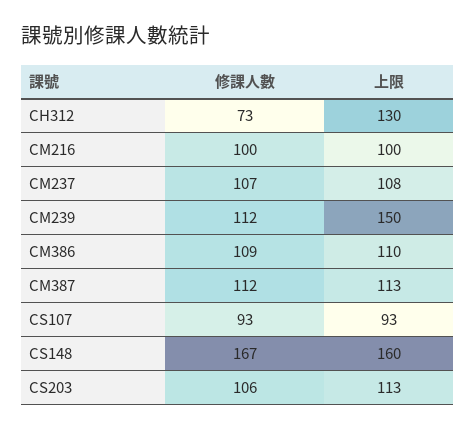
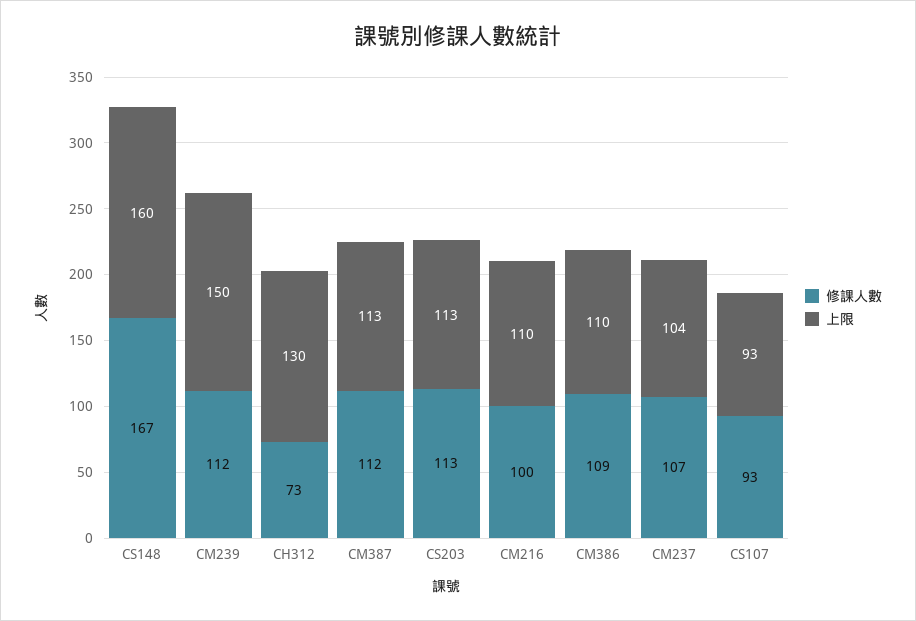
  {
    "修課人數": {
      "CH312": 73,
      "CM216": 100,
      "CM237": 107,
      "CM239": 112,
      "CM386": 109,
      "CM387": 112,
      "CS107": 93,
      "CS148": 167,
-     "CS203": 106
+     "CS203": 113
    },
    "上限": {
      "CH312": 130,
-     "CM216": 100,
+     "CM216": 110,
-     "CM237": 108,
+     "CM237": 104,
      "CM239": 150,
      "CM386": 110,
      "CM387": 113,
      "CS107": 93,
      "CS148": 160,
      "CS203": 113
    }
  }

